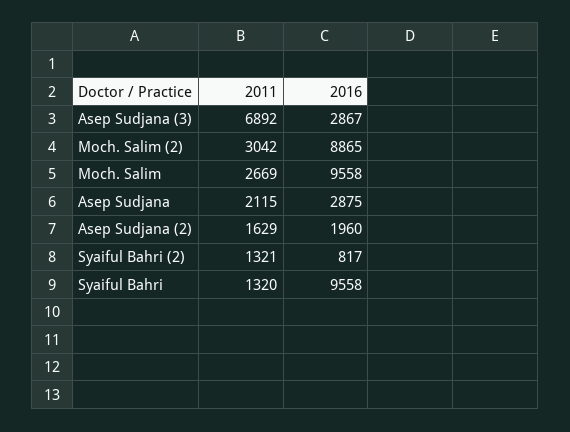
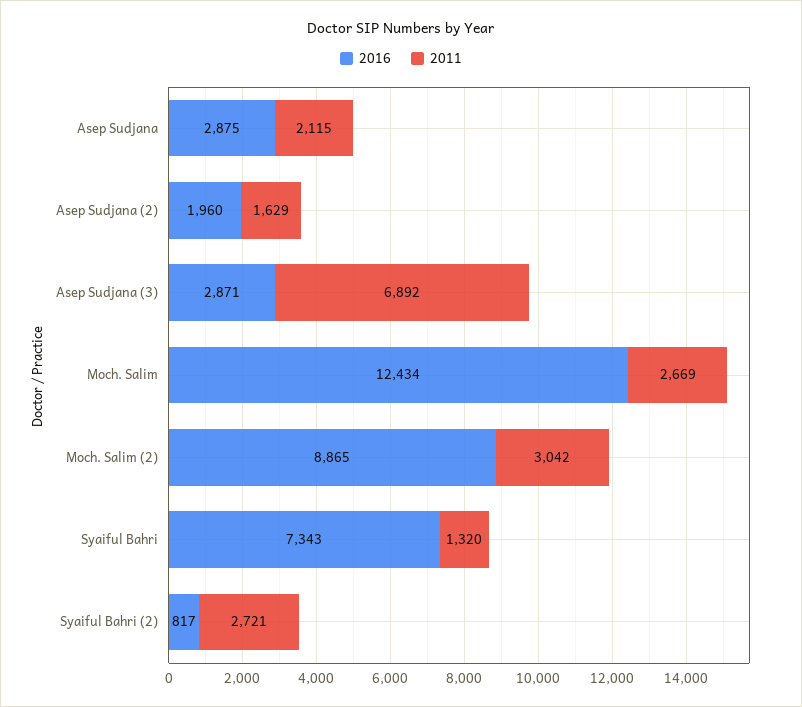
  {
    "2011": {
      "Asep Sudjana (3)": 6892,
      "Moch. Salim (2)": 3042,
      "Moch. Salim": 2669,
      "Asep Sudjana": 2115,
      "Asep Sudjana (2)": 1629,
-     "Syaiful Bahri (2)": 1321,
+     "Syaiful Bahri (2)": 2721,
      "Syaiful Bahri": 1320
    },
    "2016": {
-     "Asep Sudjana (3)": 2867,
+     "Asep Sudjana (3)": 2871,
      "Moch. Salim (2)": 8865,
-     "Moch. Salim": 9558,
+     "Moch. Salim": 12434,
      "Asep Sudjana": 2875,
      "Asep Sudjana (2)": 1960,
      "Syaiful Bahri (2)": 817,
-     "Syaiful Bahri": 9558
+     "Syaiful Bahri": 7343
    }
  }

